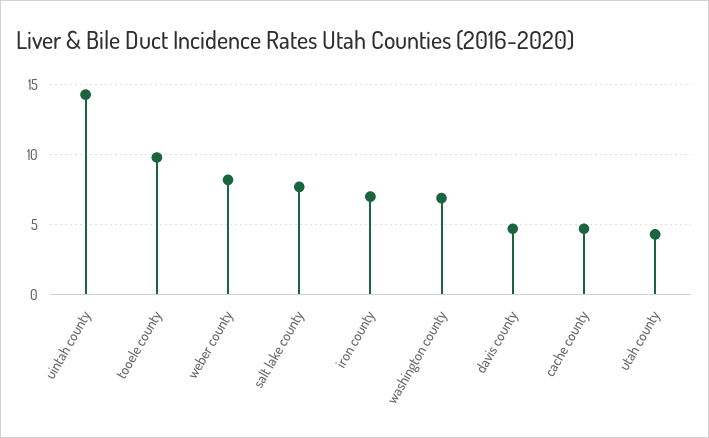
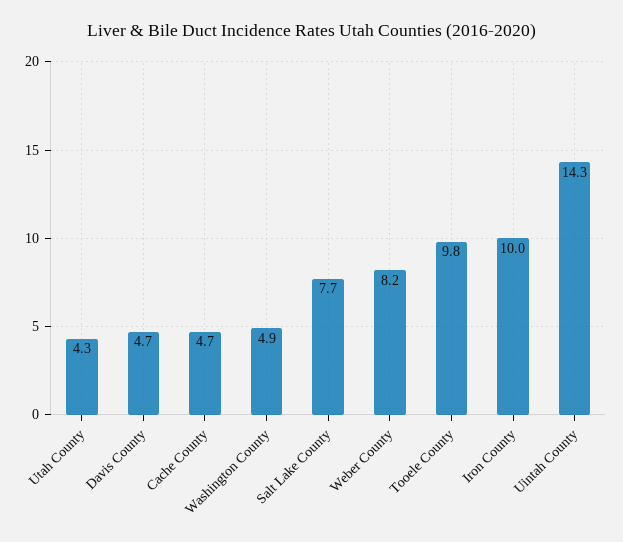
  {
    "uintah county": 14.3,
    "tooele county": 9.8,
    "weber county": 8.2,
    "salt lake county": 7.7,
-   "iron county": 7,
+   "iron county": 10,
-   "washington county": 7,
+   "washington county": 4.9,
    "davis county": 4.7,
    "cache county": 4.7,
    "utah county": 4.3
  }

